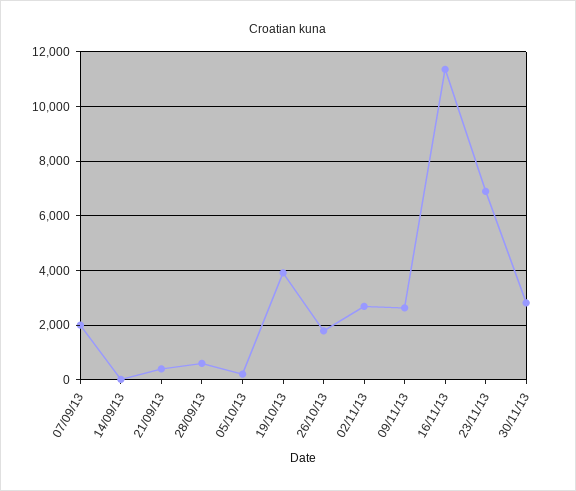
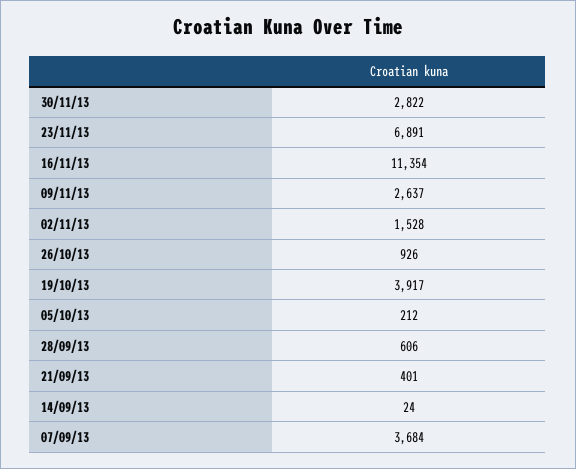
  {
-   "07/09/13": 2000,
+   "07/09/13": 3684,
    "14/09/13": 24,
    "21/09/13": 401,
    "28/09/13": 606,
    "05/10/13": 212,
    "19/10/13": 3917,
-   "26/10/13": 1750,
+   "26/10/13": 926,
-   "02/11/13": 2750,
+   "02/11/13": 1528,
    "09/11/13": 2637,
    "16/11/13": 11354,
    "23/11/13": 6891,
    "30/11/13": 2822
  }

